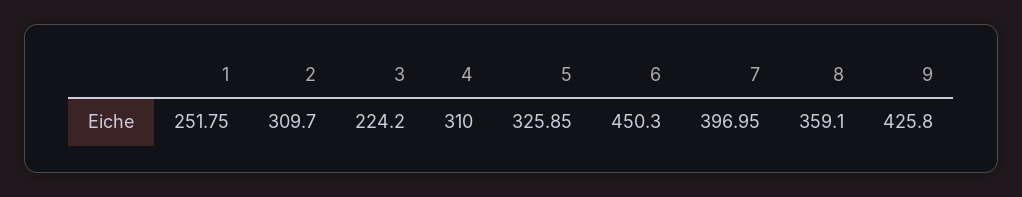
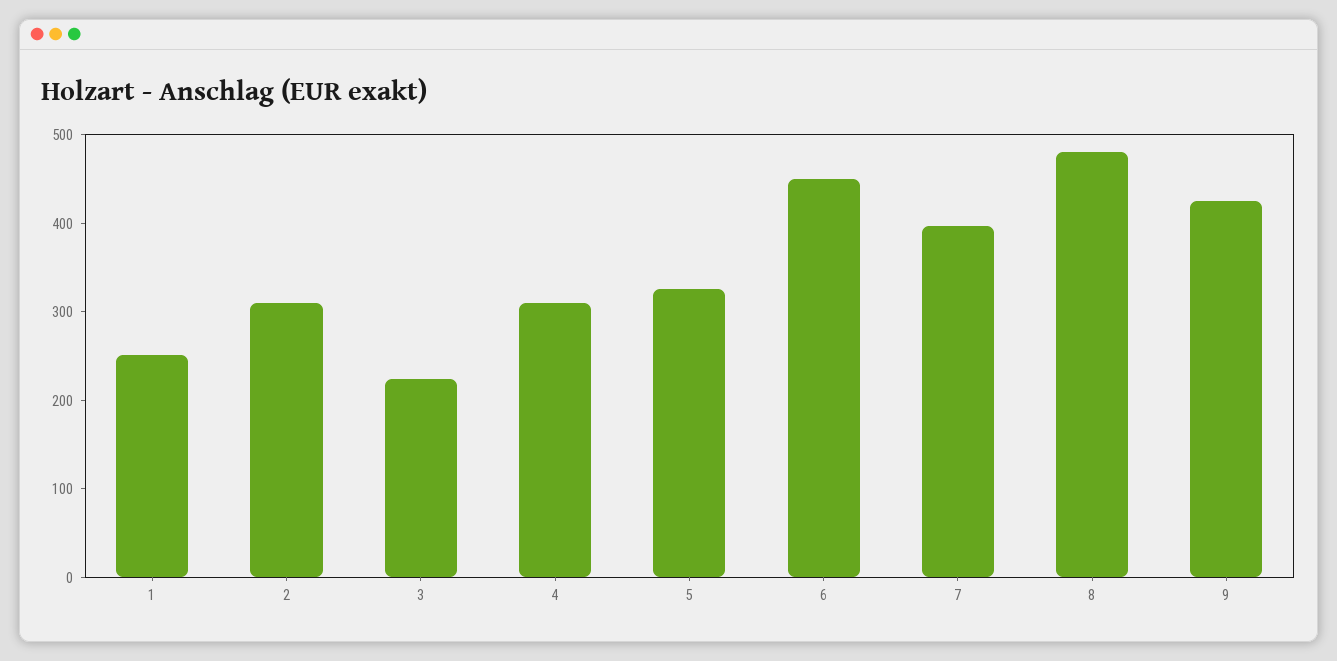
  {
    "1": 251.75,
    "2": 309.7,
    "3": 224.2,
    "4": 310,
    "5": 325.85,
    "6": 450.3,
    "7": 396.95,
-   "8": 359.1,
+   "8": 480,
    "9": 425.8
  }

